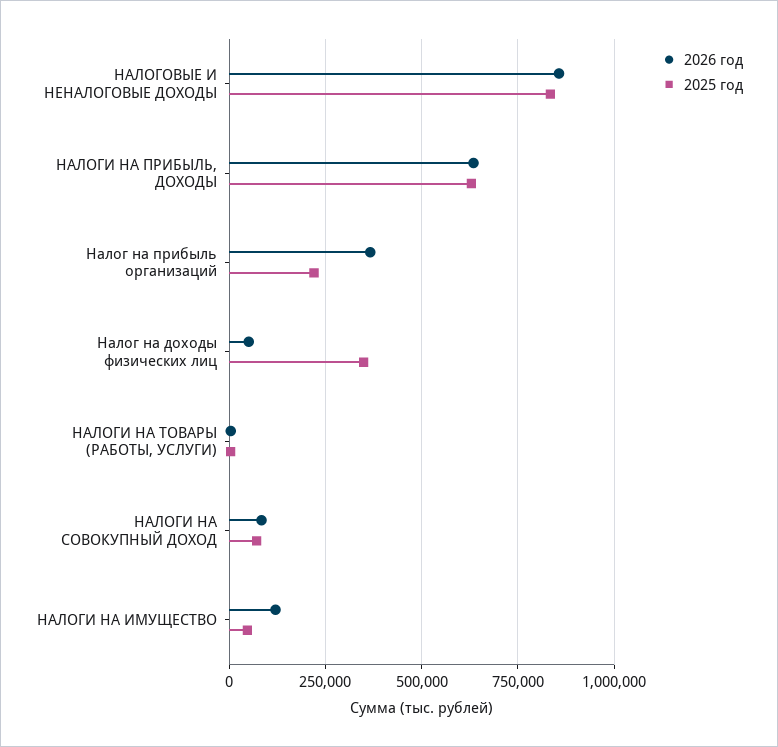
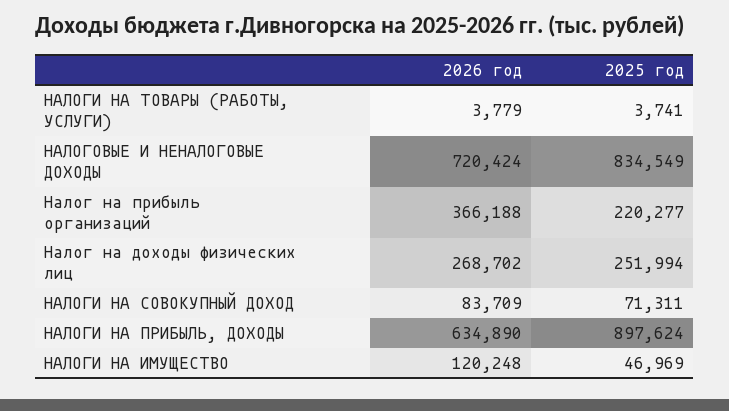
  {
    "2026 год": {
-     "НАЛОГОВЫЕ И НЕНАЛОГОВЫЕ ДОХОДЫ": 850000,
+     "НАЛОГОВЫЕ И НЕНАЛОГОВЫЕ ДОХОДЫ": 720424,
      "НАЛОГИ НА ПРИБЫЛЬ, ДОХОДЫ": 634890,
      "Налог на прибыль организаций": 366188,
-     "Налог на доходы физических лиц": 50000,
+     "Налог на доходы физических лиц": 268702,
      "НАЛОГИ НА ТОВАРЫ (РАБОТЫ, УСЛУГИ)": 3779,
      "НАЛОГИ НА СОВОКУПНЫЙ ДОХОД": 83709,
      "НАЛОГИ НА ИМУЩЕСТВО": 120248
    },
    "2025 год": {
      "НАЛОГОВЫЕ И НЕНАЛОГОВЫЕ ДОХОДЫ": 834549,
-     "НАЛОГИ НА ПРИБЫЛЬ, ДОХОДЫ": 625000,
+     "НАЛОГИ НА ПРИБЫЛЬ, ДОХОДЫ": 897624,
      "Налог на прибыль организаций": 220277,
-     "Налог на доходы физических лиц": 350000,
+     "Налог на доходы физических лиц": 251994,
      "НАЛОГИ НА ТОВАРЫ (РАБОТЫ, УСЛУГИ)": 3741,
      "НАЛОГИ НА СОВОКУПНЫЙ ДОХОД": 71311,
      "НАЛОГИ НА ИМУЩЕСТВО": 46969
    }
  }

